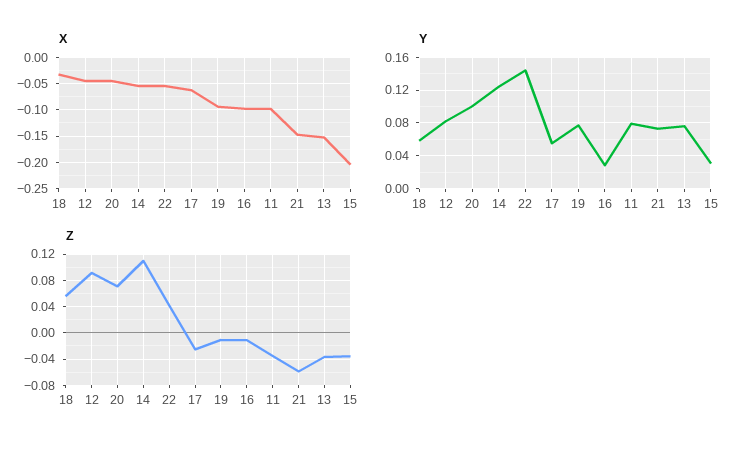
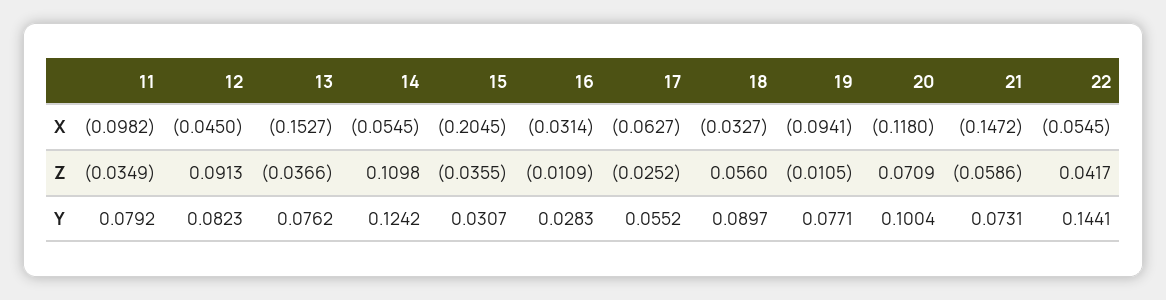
  {
    "X": {
      "18": -0.0327,
      "12": -0.045,
-     "20": -0.05,
+     "20": -0.118,
      "14": -0.0545,
      "22": -0.0545,
      "17": -0.0627,
      "19": -0.0941,
-     "16": -0.1,
+     "16": -0.0314,
      "11": -0.0982,
      "21": -0.1472,
      "13": -0.1527,
      "15": -0.2045
    },
    "Y": {
-     "18": 0.06,
+     "18": 0.0897,
      "12": 0.0823,
      "20": 0.1004,
      "14": 0.1242,
      "22": 0.1441,
      "17": 0.0552,
      "19": 0.0771,
      "16": 0.0283,
      "11": 0.0792,
      "21": 0.0731,
      "13": 0.0762,
      "15": 0.0307
    },
    "Z": {
      "18": 0.056,
      "12": 0.0913,
      "20": 0.0709,
      "14": 0.1098,
      "22": 0.0417,
      "17": -0.0252,
      "19": -0.0105,
      "16": -0.0109,
      "11": -0.0349,
      "21": -0.0586,
      "13": -0.0366,
      "15": -0.0355
    }
  }

